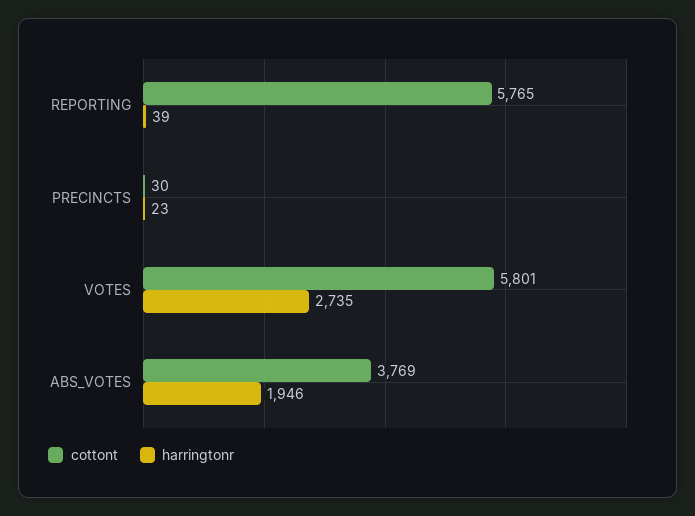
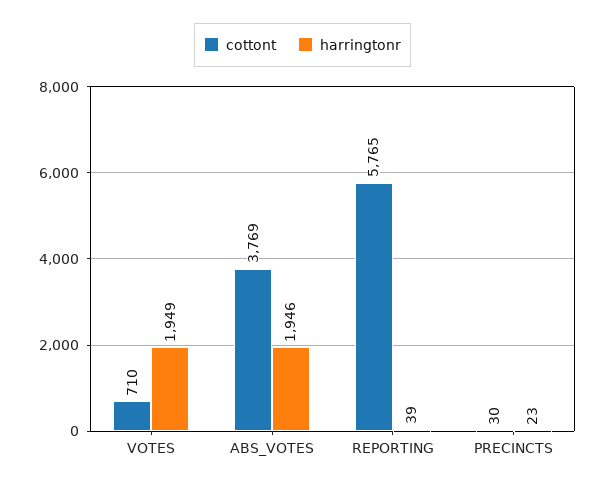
  {
    "cottont": {
      "REPORTING": 5765,
      "PRECINCTS": 30,
-     "VOTES": 5801,
+     "VOTES": 710,
      "ABS_VOTES": 3769
    },
    "harringtonr": {
      "REPORTING": 39,
      "PRECINCTS": 23,
-     "VOTES": 2735,
+     "VOTES": 1949,
      "ABS_VOTES": 1946
    }
  }

